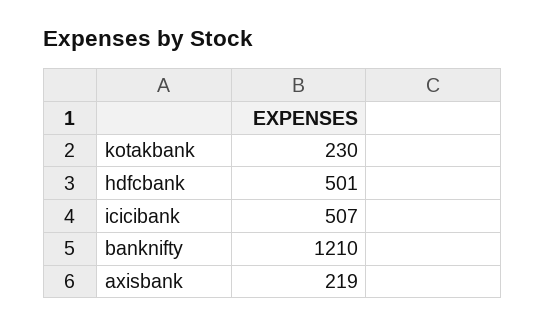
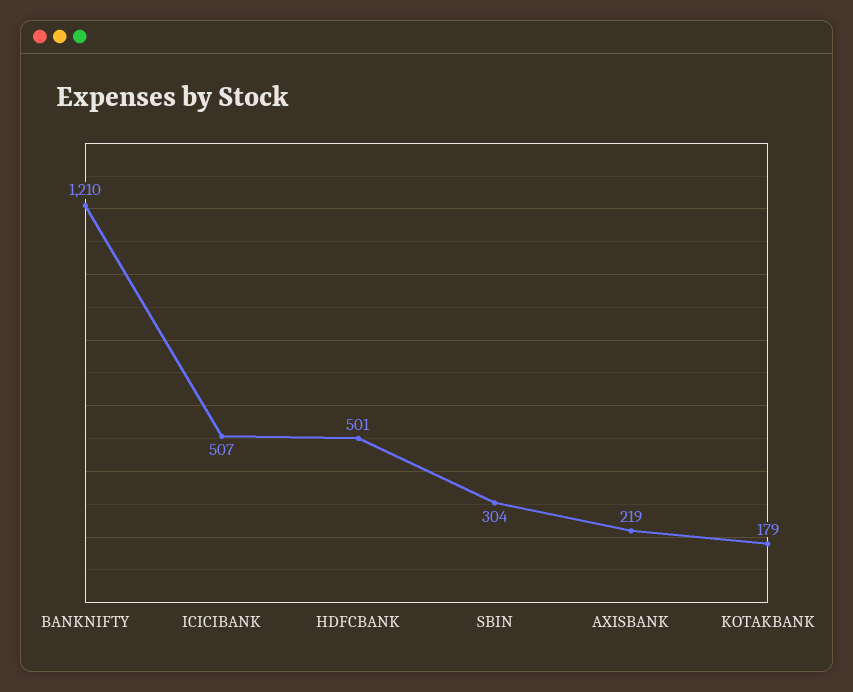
  {
-   "kotakbank": 230,
+   "kotakbank": 179,
    "hdfcbank": 501,
    "icicibank": 507,
    "banknifty": 1210,
-   "axisbank": 219
+   "axisbank": 219,
+   "SBIN": 304
  }

